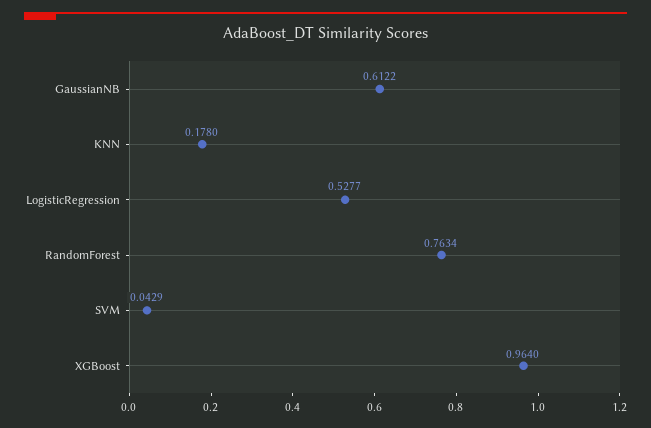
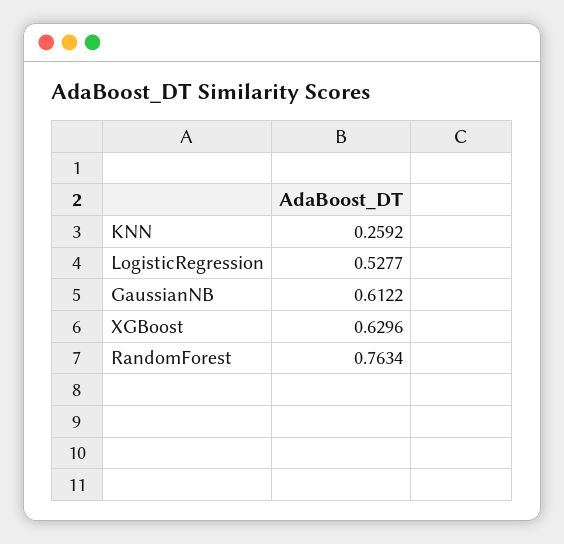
  {
    "GaussianNB": 0.6122,
-   "KNN": 0.178,
+   "KNN": 0.2592,
    "LogisticRegression": 0.5277,
    "RandomForest": 0.7634,
-   "SVM": 0.0429,
-   "XGBoost": 0.964
+   "XGBoost": 0.6296
  }

